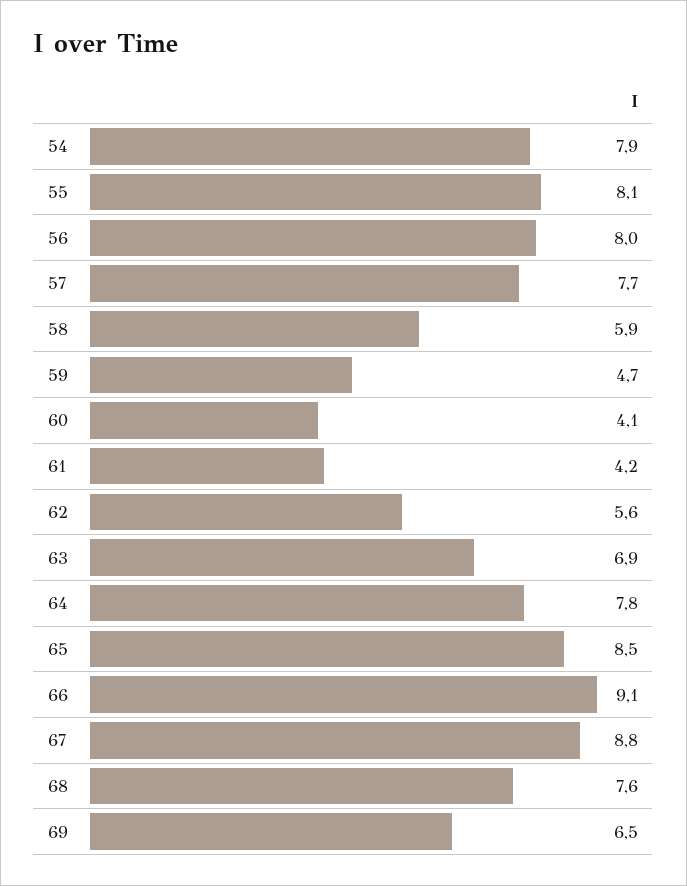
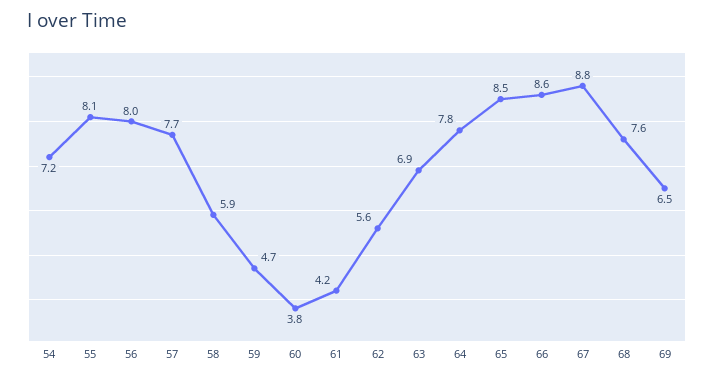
  {
-   "54": 7.9,
+   "54": 7.2,
    "55": 8.1,
    "56": 8,
    "57": 7.7,
    "58": 5.9,
    "59": 4.7,
-   "60": 4.1,
+   "60": 3.8,
    "61": 4.2,
    "62": 5.6,
    "63": 6.9,
    "64": 7.8,
    "65": 8.5,
-   "66": 9.1,
+   "66": 8.6,
    "67": 8.8,
    "68": 7.6,
    "69": 6.5
  }

